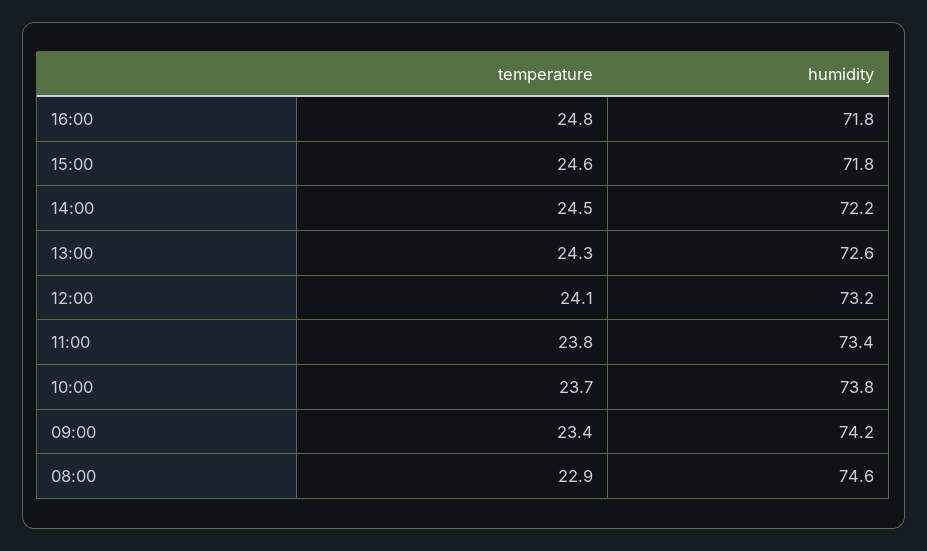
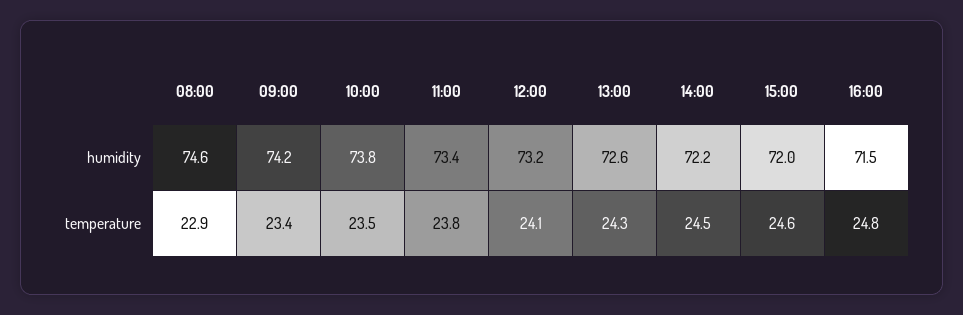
  {
    "temperature": {
      "16:00": 24.8,
      "15:00": 24.6,
      "14:00": 24.5,
      "13:00": 24.3,
      "12:00": 24.1,
      "11:00": 23.8,
-     "10:00": 23.7,
+     "10:00": 23.5,
      "09:00": 23.4,
      "08:00": 22.9
    },
    "humidity": {
-     "16:00": 71.8,
+     "16:00": 71.5,
-     "15:00": 71.8,
+     "15:00": 72,
      "14:00": 72.2,
      "13:00": 72.6,
      "12:00": 73.2,
      "11:00": 73.4,
      "10:00": 73.8,
      "09:00": 74.2,
      "08:00": 74.6
    }
  }

